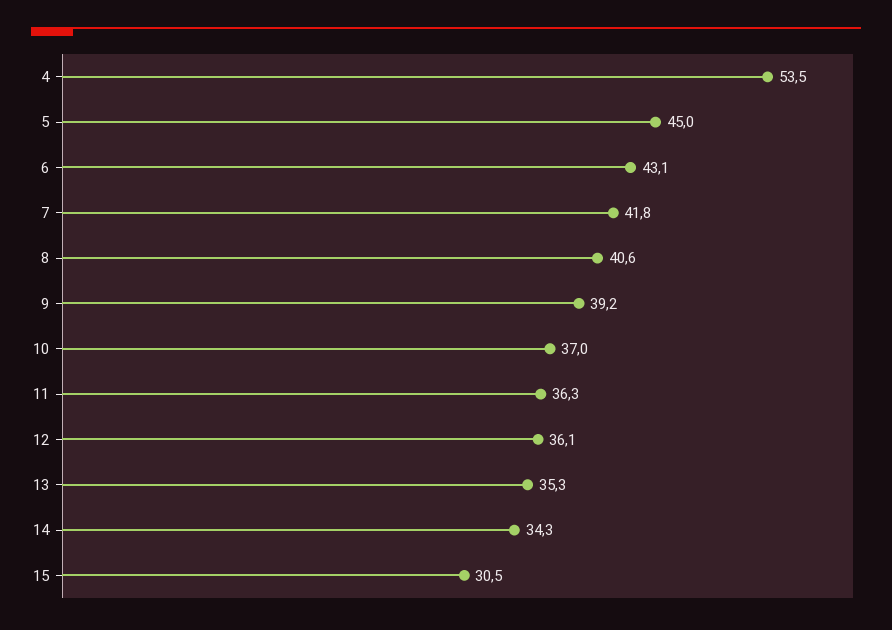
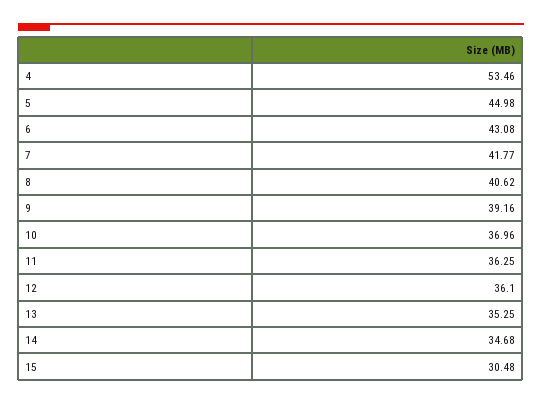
  {
    "4": 53.46,
    "5": 44.98,
    "6": 43.08,
    "7": 41.77,
    "8": 40.62,
    "9": 39.16,
    "10": 36.96,
    "11": 36.25,
    "12": 36.1,
    "13": 35.25,
-   "14": 34.3,
+   "14": 34.68,
    "15": 30.48
  }

